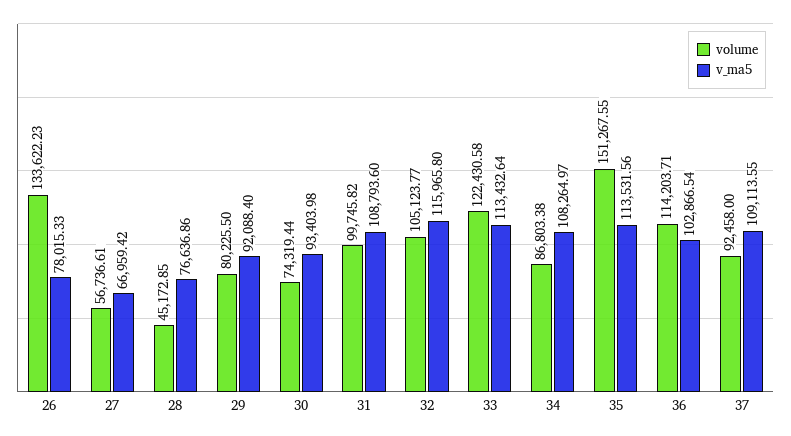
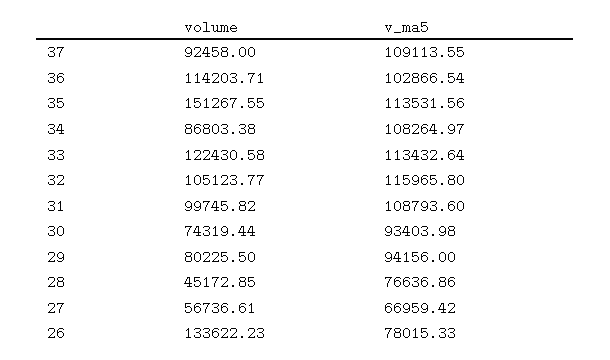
  {
    "volume": {
      "26": 133622.23,
      "27": 56736.61,
      "28": 45172.85,
      "29": 80225.5,
      "30": 74319.44,
      "31": 99745.82,
      "32": 105123.77,
      "33": 122430.58,
      "34": 86803.38,
      "35": 151267.55,
      "36": 114203.71,
      "37": 92458
    },
    "v_ma5": {
      "26": 78015.33,
      "27": 66959.42,
      "28": 76636.86,
-     "29": 92088.4,
+     "29": 94156,
      "30": 93403.98,
      "31": 108793.6,
      "32": 115965.8,
      "33": 113432.64,
      "34": 108264.97,
      "35": 113531.56,
      "36": 102866.54,
      "37": 109113.55
    }
  }

